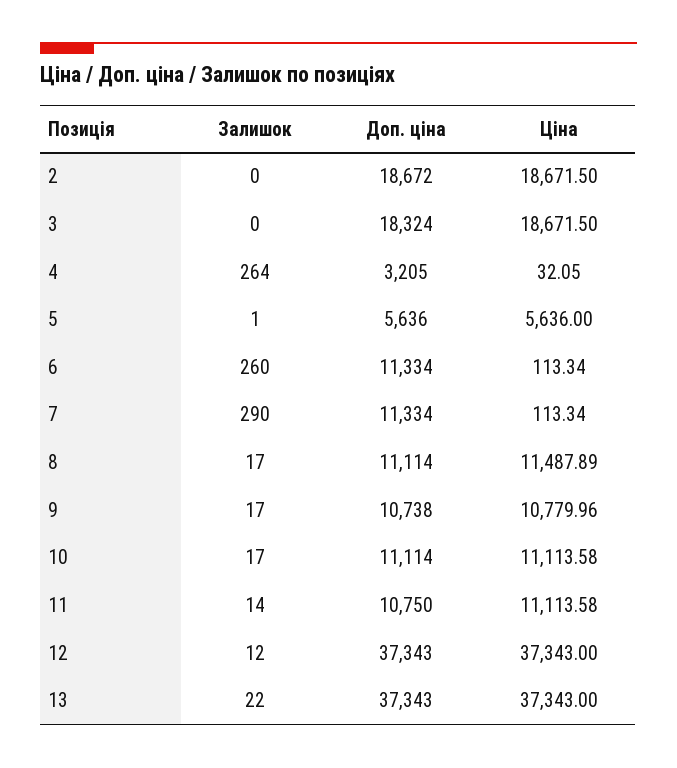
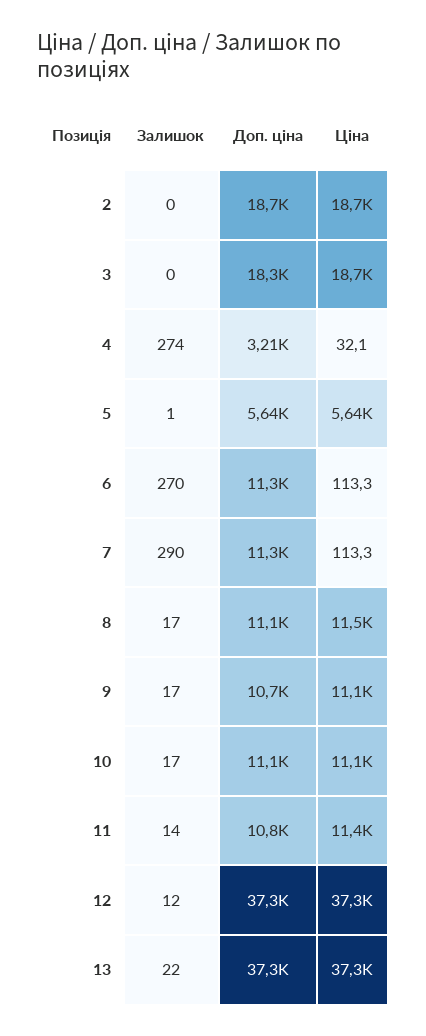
  {
    "Залишок": {
      "2": 0,
      "3": 0,
-     "4": 264,
+     "4": 274,
      "5": 1,
-     "6": 260,
+     "6": 270,
      "7": 290,
      "8": 17,
      "9": 17,
      "10": 17,
      "11": 14,
      "12": 12,
      "13": 22
    },
    "Доп. ціна": {
      "2": 18672,
      "3": 18324,
      "4": 3205,
      "5": 5636,
      "6": 11334,
      "7": 11334,
      "8": 11114,
      "9": 10738,
      "10": 11114,
      "11": 10750,
      "12": 37343,
      "13": 37343
    },
    "Ціна": {
      "2": 18671.5,
      "3": 18671.5,
      "4": 32.05,
      "5": 5636,
      "6": 113.34,
      "7": 113.34,
      "8": 11487.89,
-     "9": 10779.96,
+     "9": 11100,
      "10": 11113.58,
-     "11": 11113.58,
+     "11": 11400,
      "12": 37343,
      "13": 37343
    }
  }

